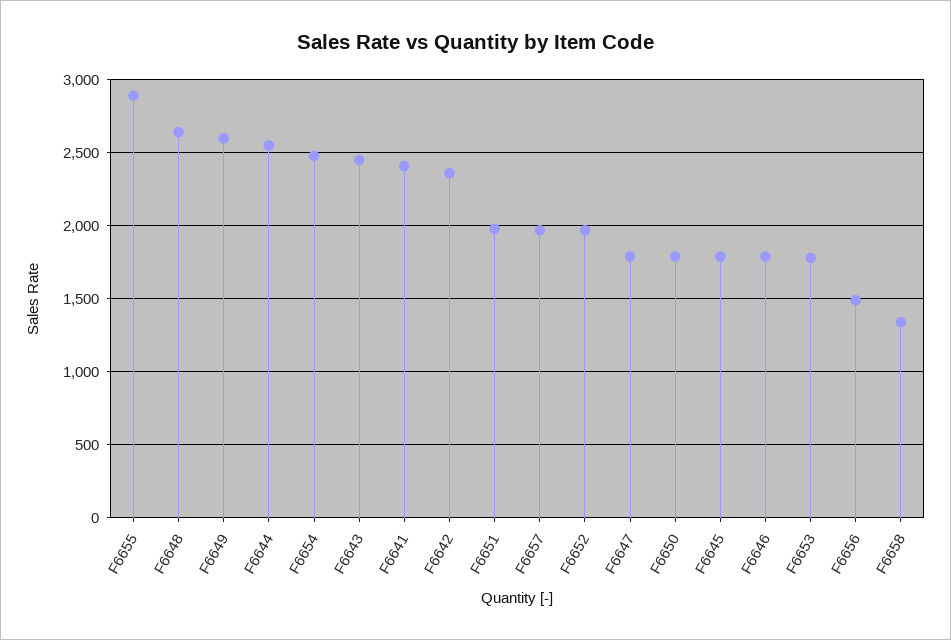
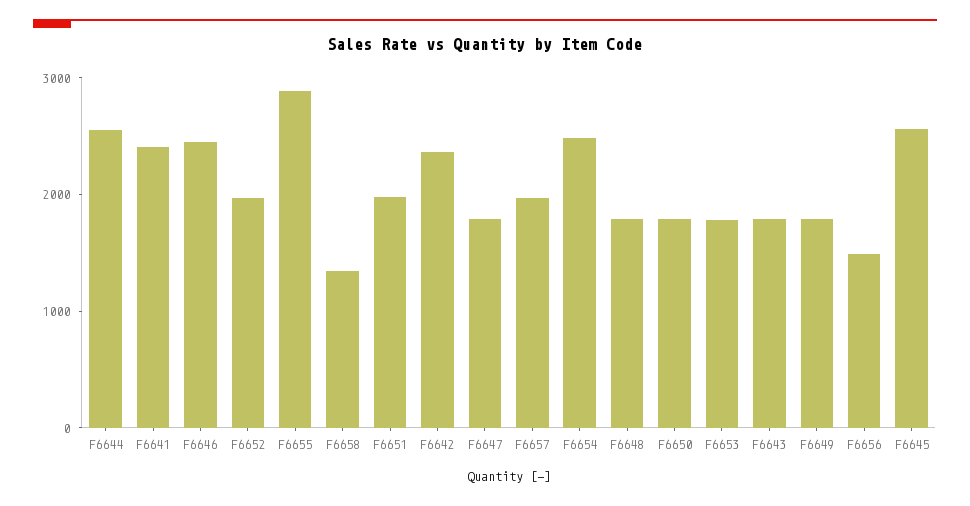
  {
    "F6655": 2900,
-   "F6648": 2650,
+   "F6648": 1800,
-   "F6649": 2600,
+   "F6649": 1800,
    "F6644": 2550,
    "F6654": 2500,
-   "F6643": 2450,
+   "F6643": 1800,
    "F6641": 2400,
    "F6642": 2350,
    "F6651": 2000,
    "F6657": 1950,
    "F6652": 1950,
    "F6647": 1800,
    "F6650": 1800,
-   "F6645": 1800,
+   "F6645": 2600,
-   "F6646": 1800,
+   "F6646": 2400,
    "F6653": 1800,
    "F6656": 1500,
    "F6658": 1350
  }

